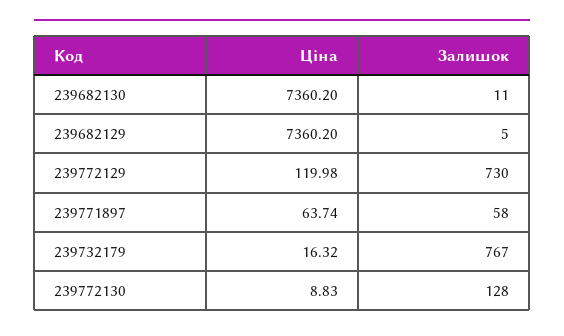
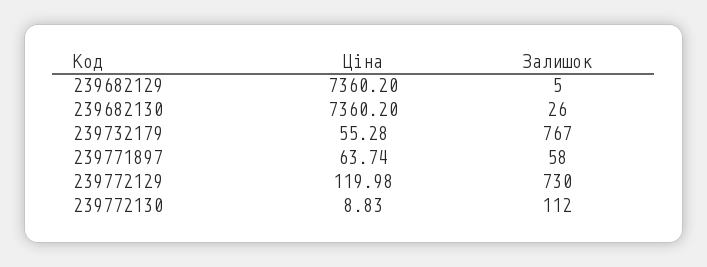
  {
    "Ціна": {
      "239682130": 7360.2,
      "239682129": 7360.2,
      "239772129": 119.98,
      "239771897": 63.74,
-     "239732179": 16.32,
+     "239732179": 55.28,
      "239772130": 8.83
    },
    "Залишок": {
-     "239682130": 11,
+     "239682130": 26,
      "239682129": 5,
      "239772129": 730,
      "239771897": 58,
      "239732179": 767,
-     "239772130": 128
+     "239772130": 112
    }
  }

